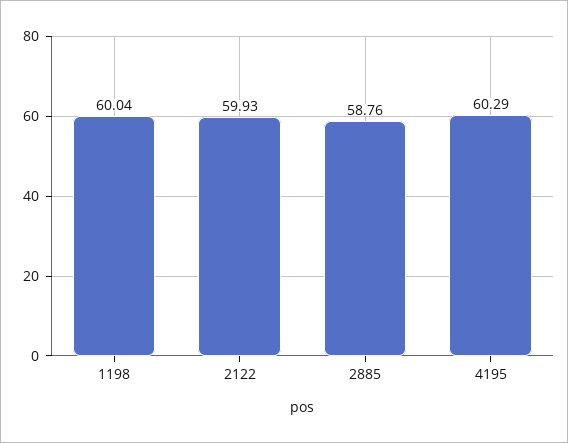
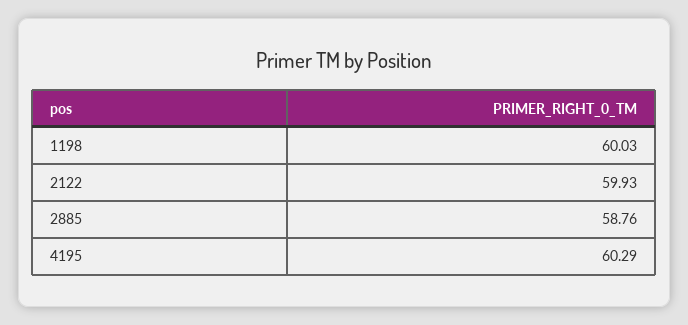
  {
-   "1198": 60.04,
+   "1198": 60.03,
    "2122": 59.93,
    "2885": 58.76,
    "4195": 60.29
  }

